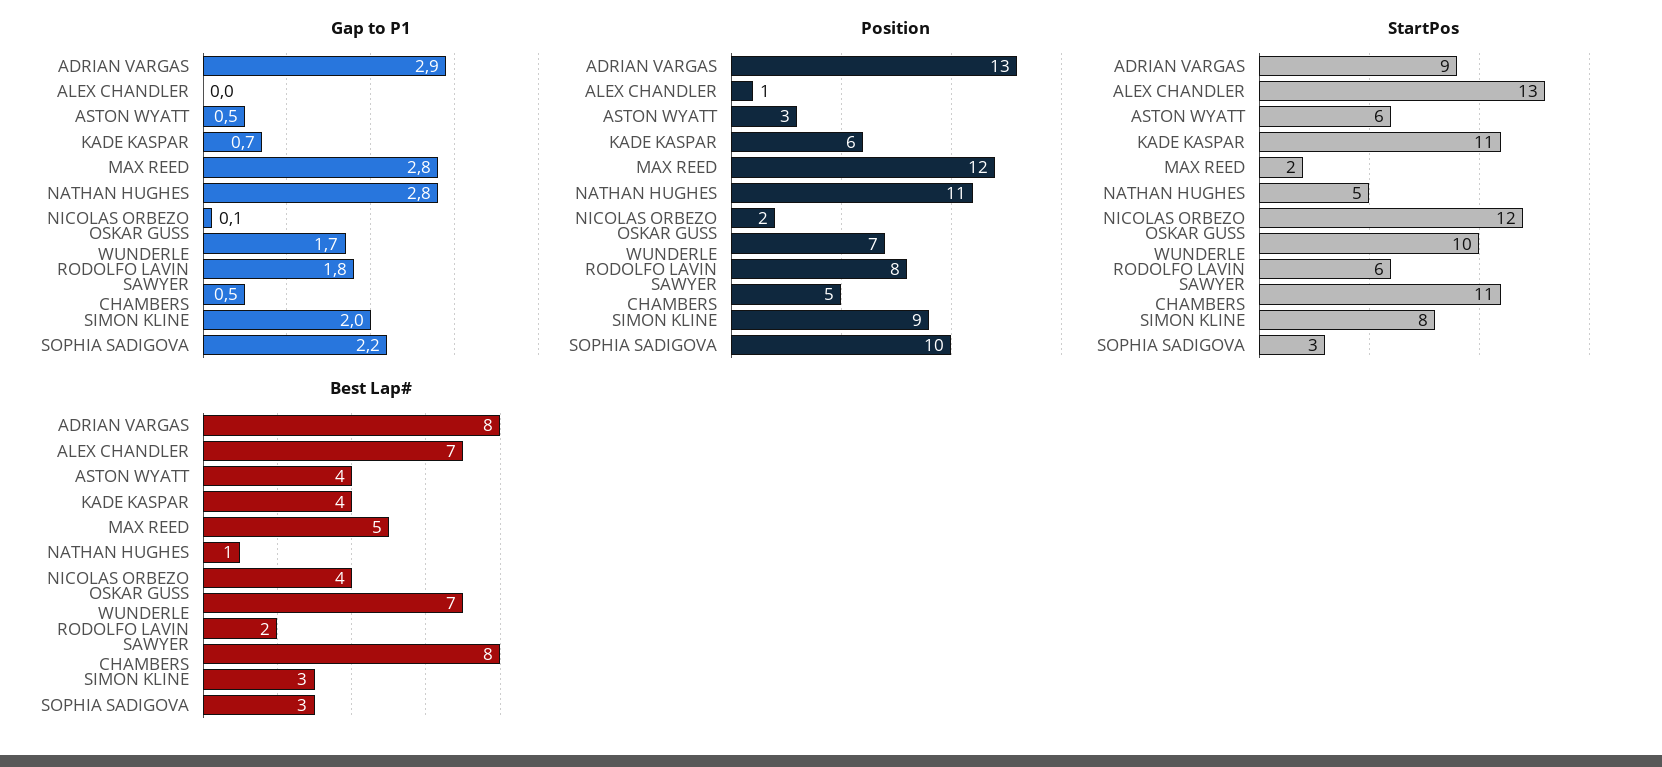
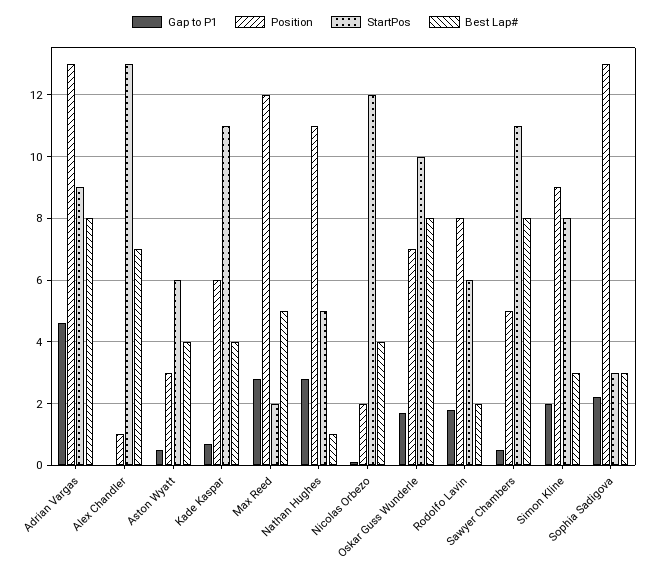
  {
    "Gap to P1": {
-     "ADRIAN VARGAS": 2.9,
+     "ADRIAN VARGAS": 4.5,
      "ALEX CHANDLER": 0,
      "ASTON WYATT": 0.5,
      "KADE KASPAR": 0.7,
      "MAX REED": 2.8,
      "NATHAN HUGHES": 2.8,
      "NICOLAS ORBEZO": 0.1,
      "OSKAR GUSS WUNDERLE": 1.7,
      "RODOLFO LAVIN": 1.8,
      "SAWYER CHAMBERS": 0.5,
      "SIMON KLINE": 2,
      "SOPHIA SADIGOVA": 2.2
    },
    "Position": {
      "ADRIAN VARGAS": 13,
      "ALEX CHANDLER": 1,
      "ASTON WYATT": 3,
      "KADE KASPAR": 6,
      "MAX REED": 12,
      "NATHAN HUGHES": 11,
      "NICOLAS ORBEZO": 2,
      "OSKAR GUSS WUNDERLE": 7,
      "RODOLFO LAVIN": 8,
      "SAWYER CHAMBERS": 5,
      "SIMON KLINE": 9,
-     "SOPHIA SADIGOVA": 10
+     "SOPHIA SADIGOVA": 13
    },
    "StartPos": {
      "ADRIAN VARGAS": 9,
      "ALEX CHANDLER": 13,
      "ASTON WYATT": 6,
      "KADE KASPAR": 11,
      "MAX REED": 2,
      "NATHAN HUGHES": 5,
      "NICOLAS ORBEZO": 12,
      "OSKAR GUSS WUNDERLE": 10,
      "RODOLFO LAVIN": 6,
      "SAWYER CHAMBERS": 11,
      "SIMON KLINE": 8,
      "SOPHIA SADIGOVA": 3
    },
    "Best Lap#": {
      "ADRIAN VARGAS": 8,
      "ALEX CHANDLER": 7,
      "ASTON WYATT": 4,
      "KADE KASPAR": 4,
      "MAX REED": 5,
      "NATHAN HUGHES": 1,
      "NICOLAS ORBEZO": 4,
-     "OSKAR GUSS WUNDERLE": 7,
+     "OSKAR GUSS WUNDERLE": 8,
      "RODOLFO LAVIN": 2,
      "SAWYER CHAMBERS": 8,
      "SIMON KLINE": 3,
      "SOPHIA SADIGOVA": 3
    }
  }

